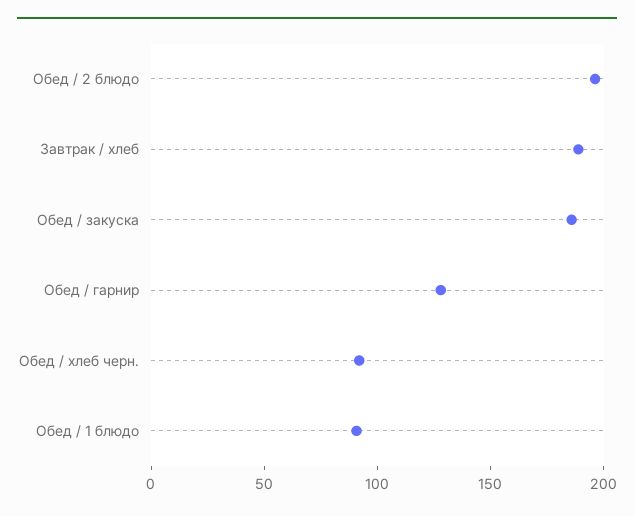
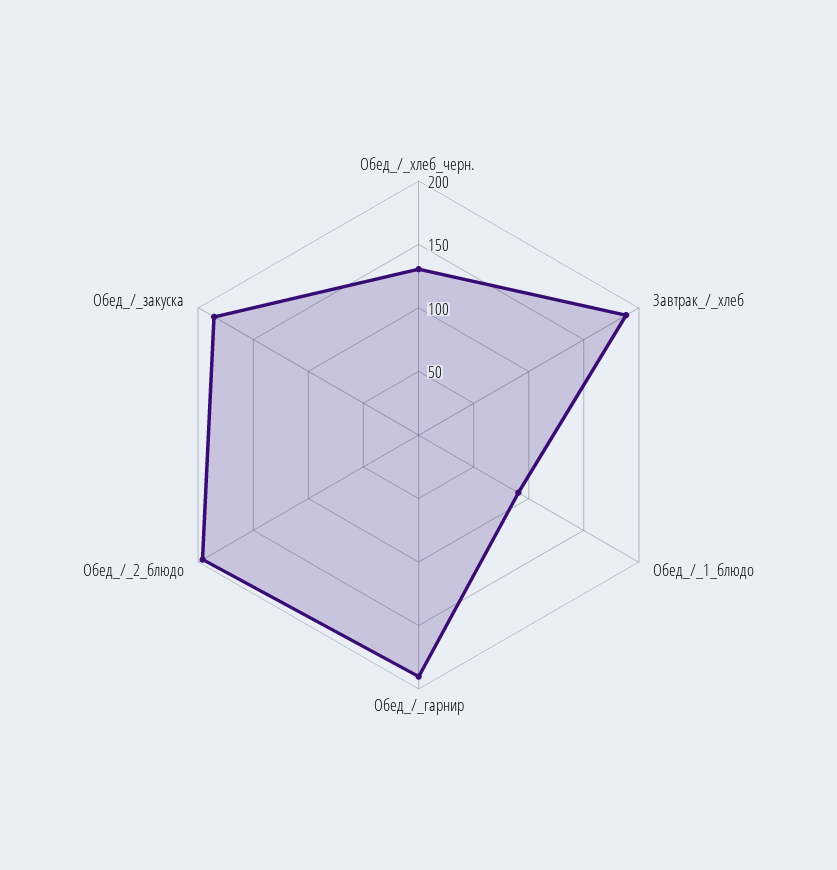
  {
    "Обед / 2 блюдо": 200,
    "Завтрак / хлеб": 190,
    "Обед / закуска": 190,
-   "Обед / гарнир": 130,
+   "Обед / гарнир": 190,
-   "Обед / хлеб черн.": 90,
+   "Обед / хлеб черн.": 130,
    "Обед / 1 блюдо": 90
  }

